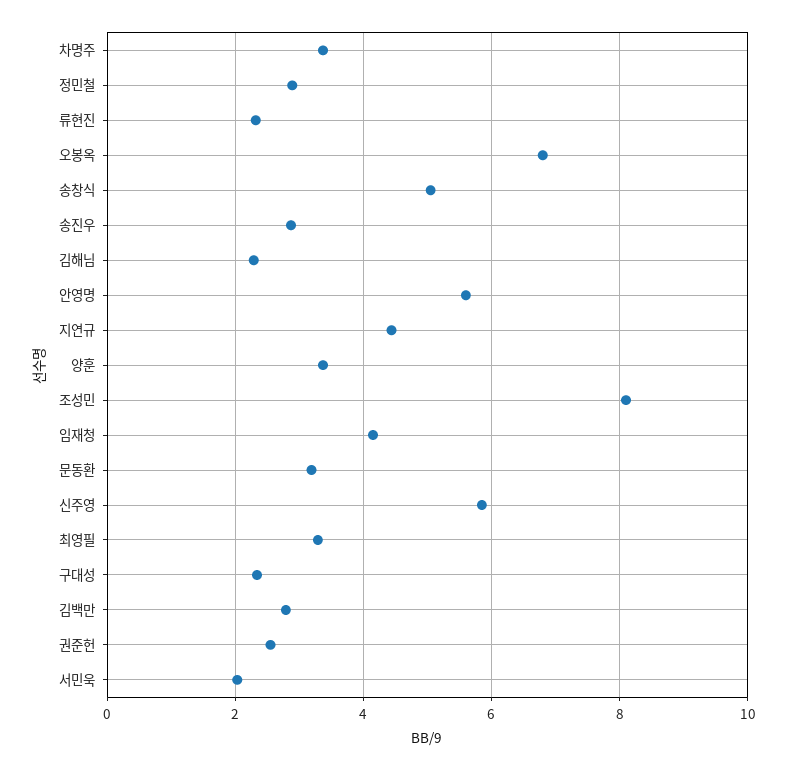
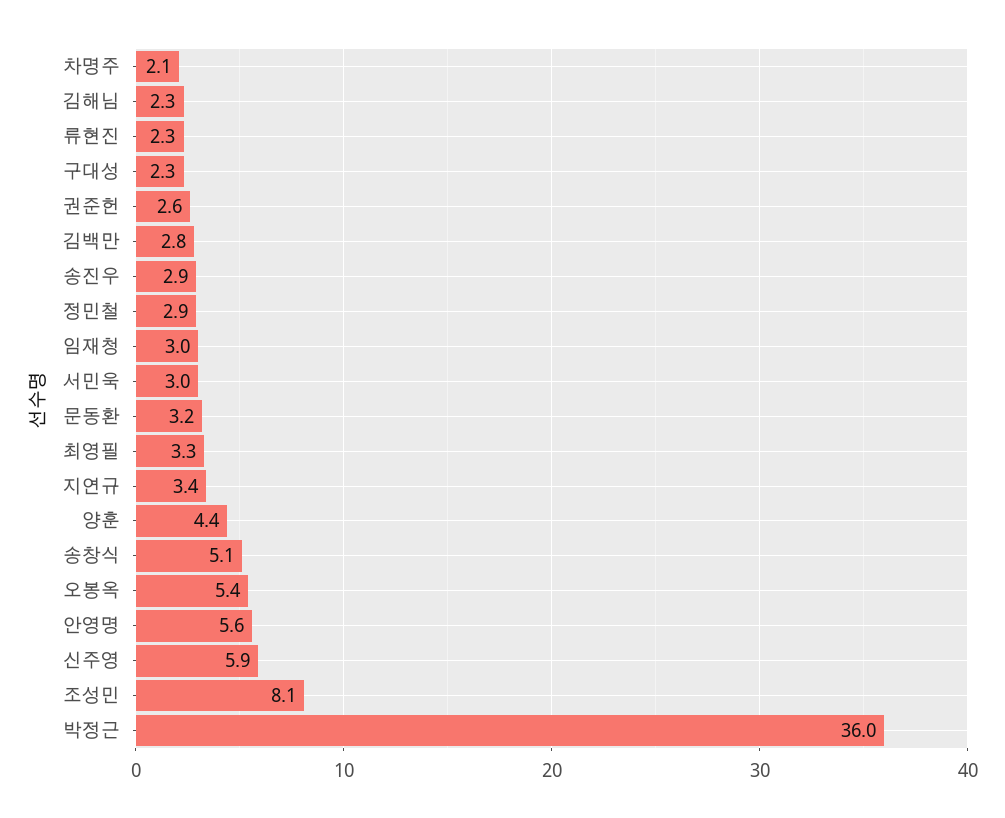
  {
-   "차명주": 3.4,
+   "차명주": 2.1,
    "정민철": 2.9,
    "류현진": 2.3,
-   "오봉옥": 6.8,
+   "오봉옥": 5.4,
    "송창식": 5.1,
    "송진우": 2.9,
    "김해님": 2.3,
    "안영명": 5.6,
-   "지연규": 4.4,
+   "지연규": 3.4,
-   "양훈": 3.4,
+   "양훈": 4.4,
    "조성민": 8.1,
-   "임재청": 4.2,
+   "임재청": 3,
    "문동환": 3.2,
    "신주영": 5.9,
    "최영필": 3.3,
    "구대성": 2.3,
    "김백만": 2.8,
    "권준헌": 2.6,
-   "서민욱": 2
+   "서민욱": 3,
+   "박정근": 36
  }

